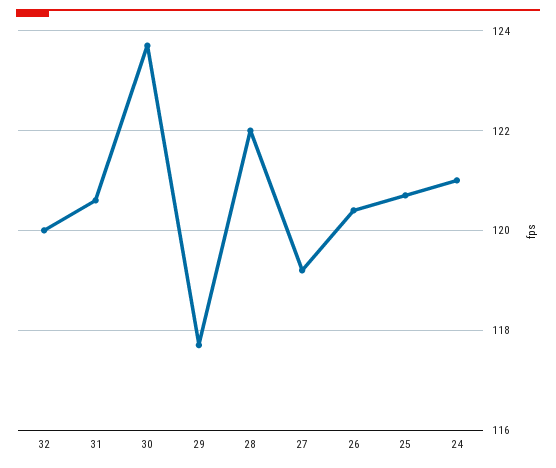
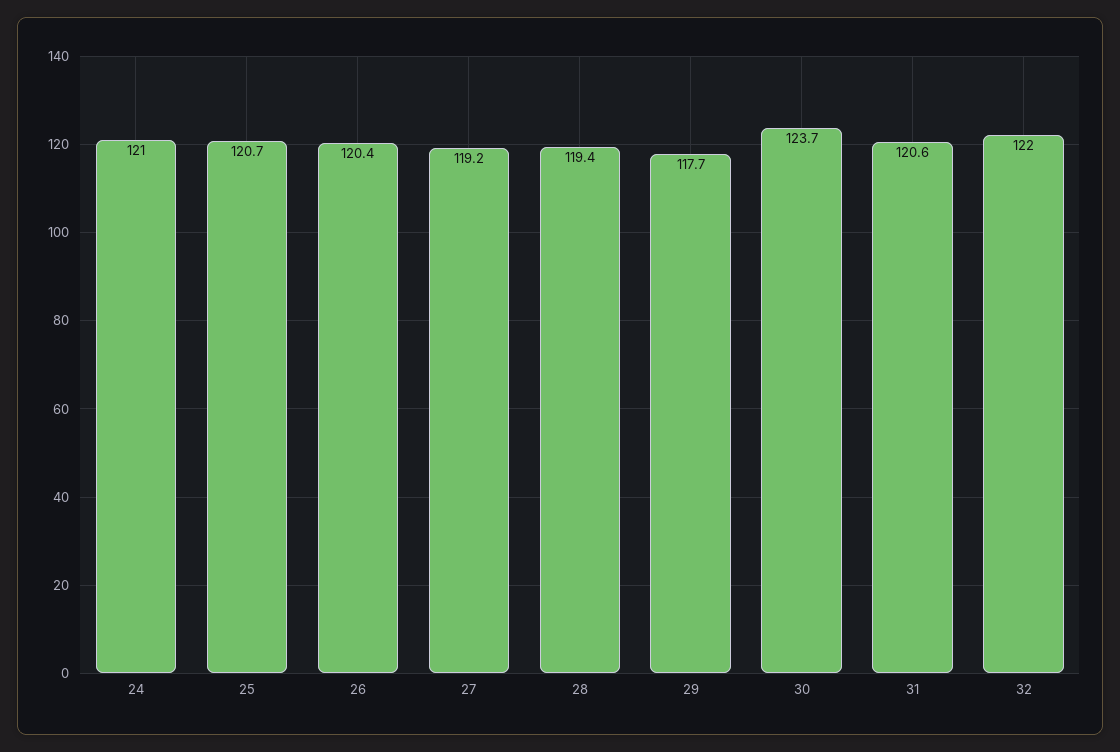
  {
-   "32": 120,
+   "32": 122,
    "31": 120.6,
    "30": 123.7,
    "29": 117.7,
-   "28": 122,
+   "28": 119.4,
    "27": 119.2,
    "26": 120.4,
    "25": 120.7,
    "24": 121
  }

